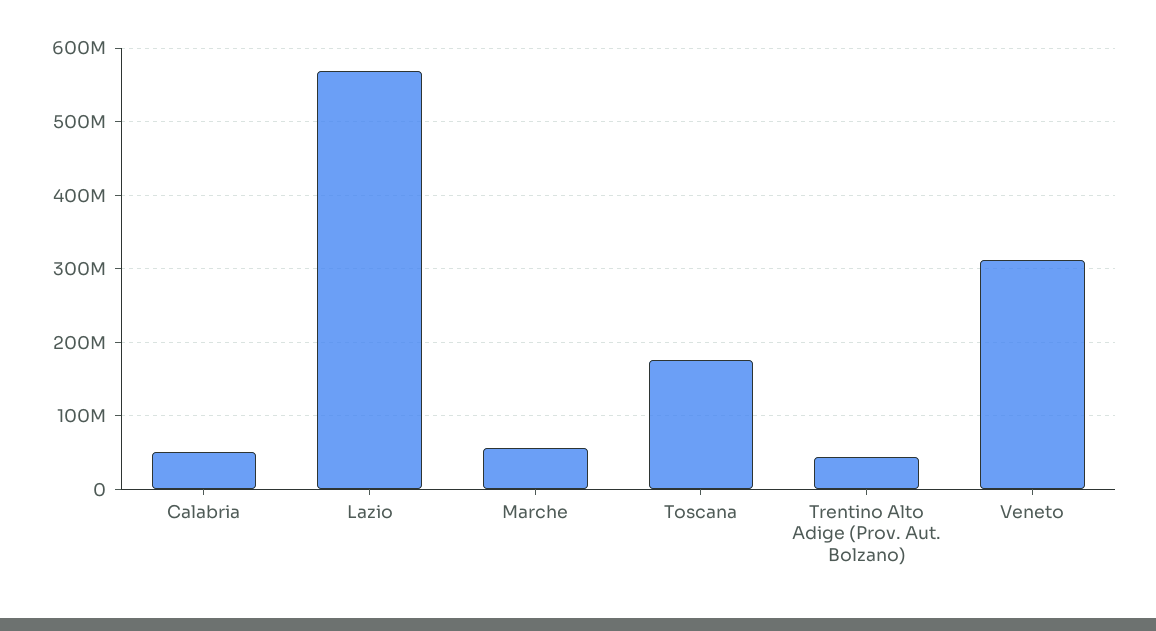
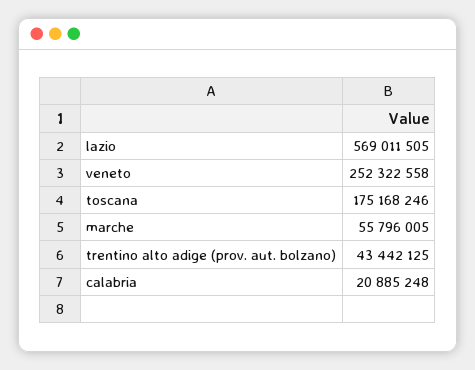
  {
-   "Calabria": 50000000,
+   "Calabria": 20885248,
    "Lazio": 569011505,
    "Marche": 55796005,
    "Toscana": 175168246,
    "Trentino Alto Adige (Prov. Aut. Bolzano)": 43442125,
-   "Veneto": 310000000
+   "Veneto": 252322558
  }

